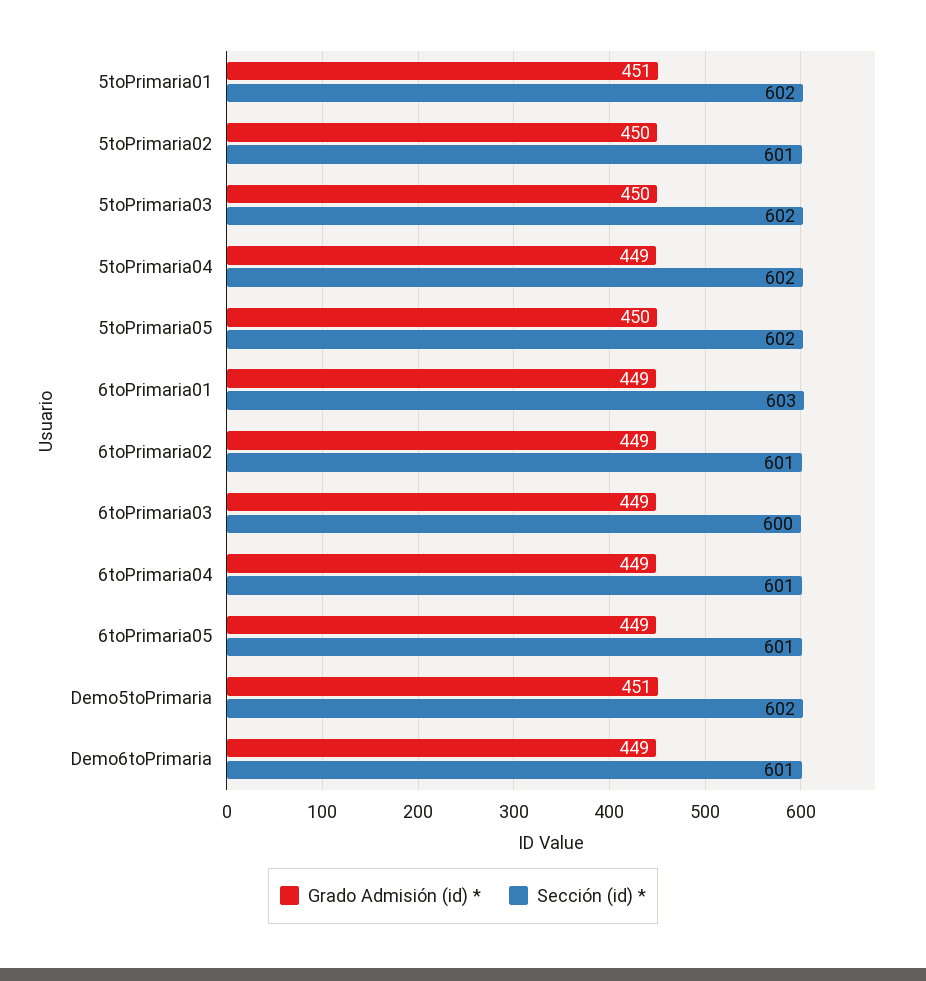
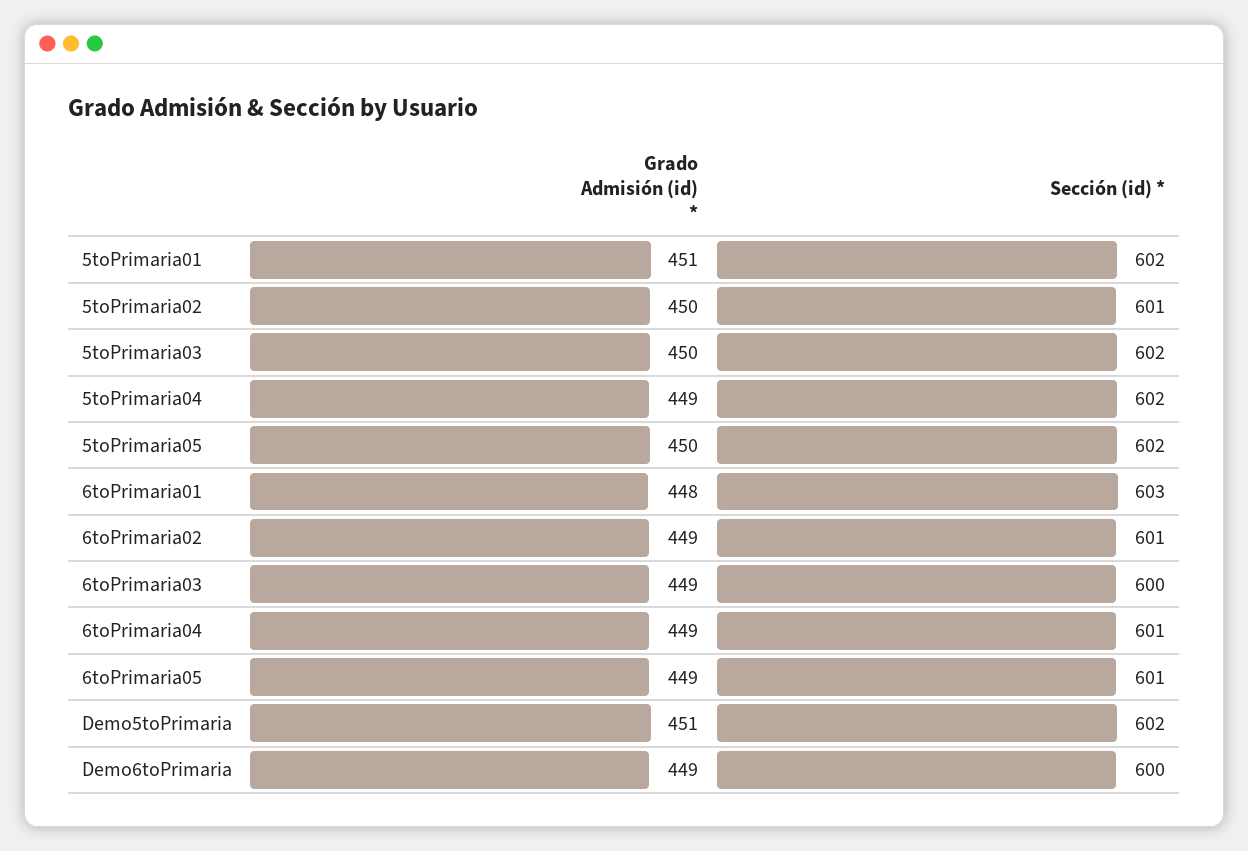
  {
    "Grado Admisión (id) *": {
      "5toPrimaria01": 451,
      "5toPrimaria02": 450,
      "5toPrimaria03": 450,
      "5toPrimaria04": 449,
      "5toPrimaria05": 450,
-     "6toPrimaria01": 449,
+     "6toPrimaria01": 448,
      "6toPrimaria02": 449,
      "6toPrimaria03": 449,
      "6toPrimaria04": 449,
      "6toPrimaria05": 449,
      "Demo5toPrimaria": 451,
      "Demo6toPrimaria": 449
    },
    "Sección (id) *": {
      "5toPrimaria01": 602,
      "5toPrimaria02": 601,
      "5toPrimaria03": 602,
      "5toPrimaria04": 602,
      "5toPrimaria05": 602,
      "6toPrimaria01": 603,
      "6toPrimaria02": 601,
      "6toPrimaria03": 600,
      "6toPrimaria04": 601,
      "6toPrimaria05": 601,
      "Demo5toPrimaria": 602,
-     "Demo6toPrimaria": 601
+     "Demo6toPrimaria": 600
    }
  }

